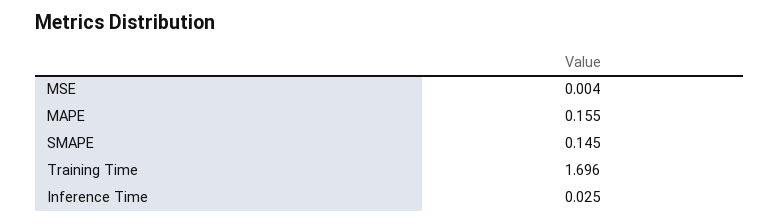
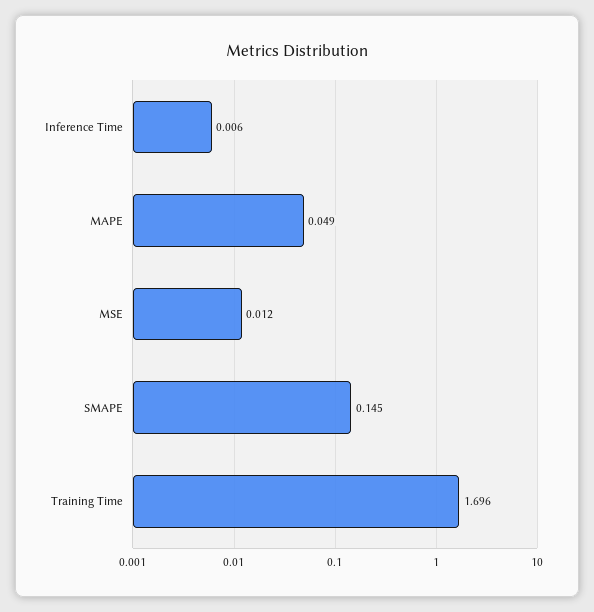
  {
-   "MSE": 0.004,
+   "MSE": 0.012,
-   "MAPE": 0.155,
+   "MAPE": 0.049,
    "SMAPE": 0.145,
    "Training Time": 1.696,
-   "Inference Time": 0.025
+   "Inference Time": 0.006
  }

